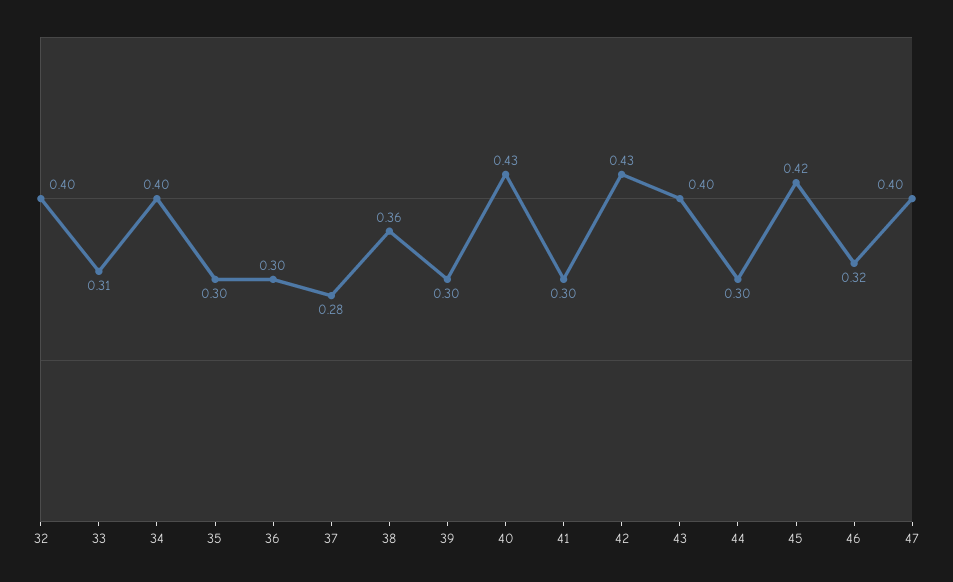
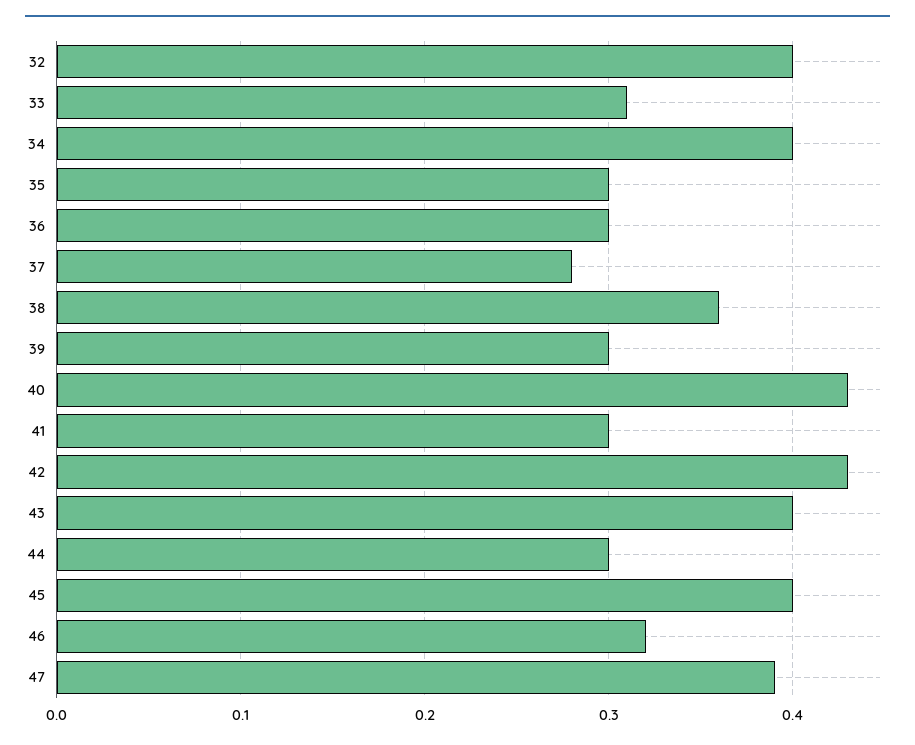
  {
    "32": 0.4,
    "33": 0.31,
    "34": 0.4,
    "35": 0.3,
    "36": 0.3,
    "37": 0.28,
    "38": 0.36,
    "39": 0.3,
    "40": 0.43,
    "41": 0.3,
    "42": 0.43,
    "43": 0.4,
    "44": 0.3,
-   "45": 0.42,
+   "45": 0.4,
    "46": 0.32,
-   "47": 0.4
+   "47": 0.39
  }

